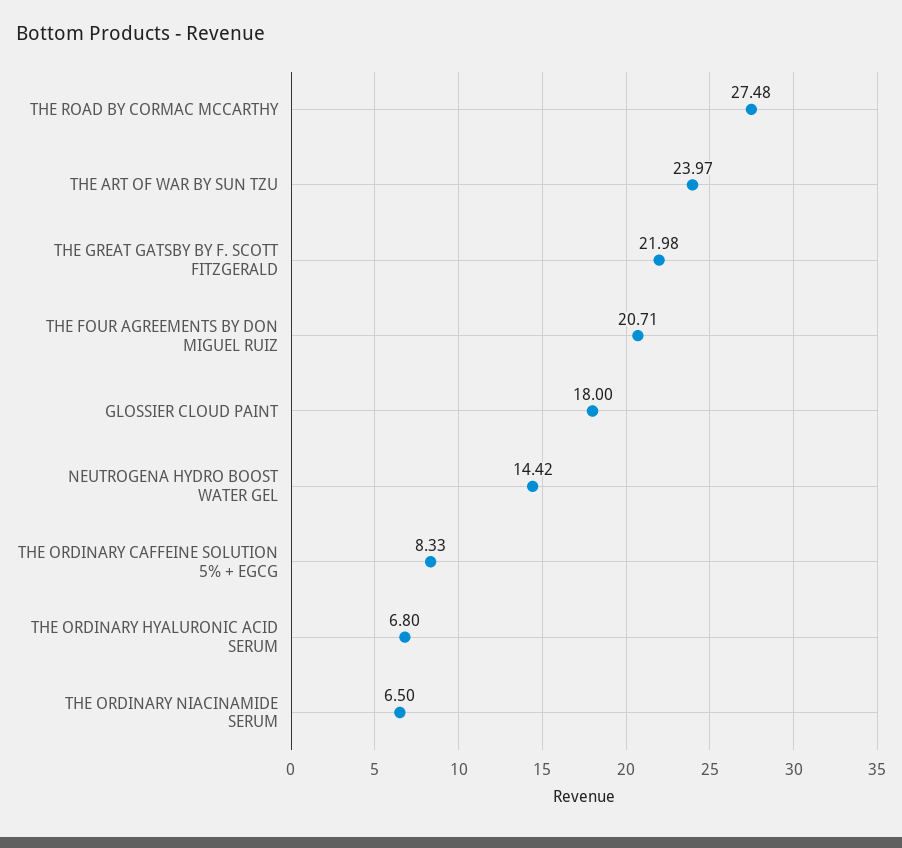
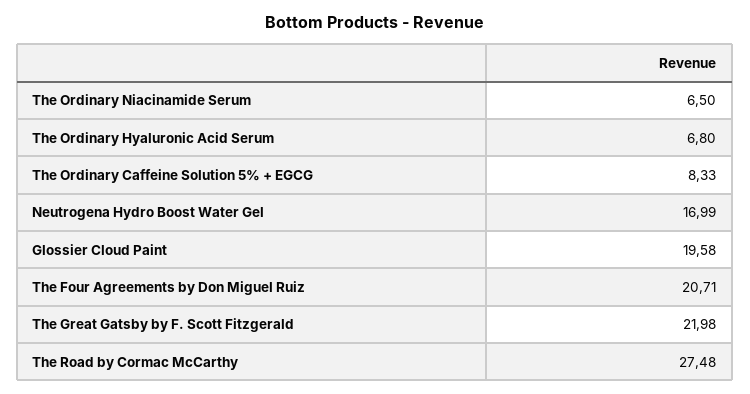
  {
    "THE ROAD BY CORMAC MCCARTHY": 27.48,
-   "THE ART OF WAR BY SUN TZU": 23.97,
    "THE GREAT GATSBY BY F. SCOTT FITZGERALD": 21.98,
    "THE FOUR AGREEMENTS BY DON MIGUEL RUIZ": 20.71,
-   "GLOSSIER CLOUD PAINT": 18,
+   "GLOSSIER CLOUD PAINT": 19.58,
-   "NEUTROGENA HYDRO BOOST WATER GEL": 14.42,
+   "NEUTROGENA HYDRO BOOST WATER GEL": 16.99,
    "THE ORDINARY CAFFEINE SOLUTION 5% + EGCG": 8.33,
    "THE ORDINARY HYALURONIC ACID SERUM": 6.8,
    "THE ORDINARY NIACINAMIDE SERUM": 6.5
  }

